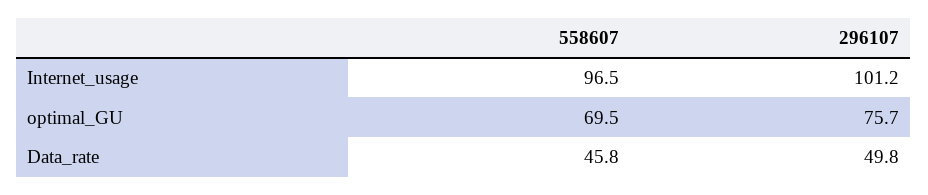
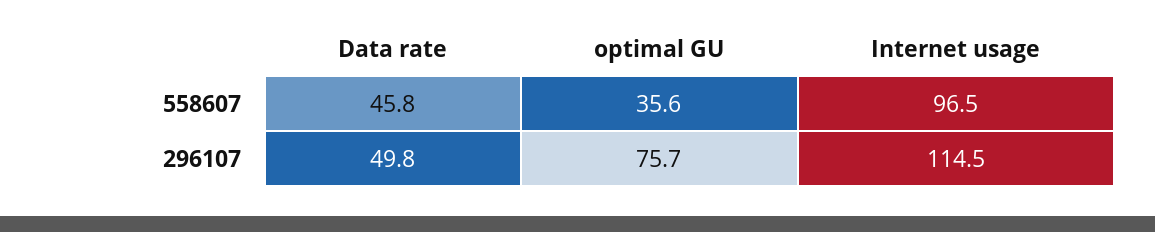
  {
    "558607": {
      "Internet_usage": 96.5,
-     "optimal_GU": 69.5,
+     "optimal_GU": 35.6,
      "Data_rate": 45.8
    },
    "296107": {
-     "Internet_usage": 101.2,
+     "Internet_usage": 114.5,
      "optimal_GU": 75.7,
      "Data_rate": 49.8
    }
  }

